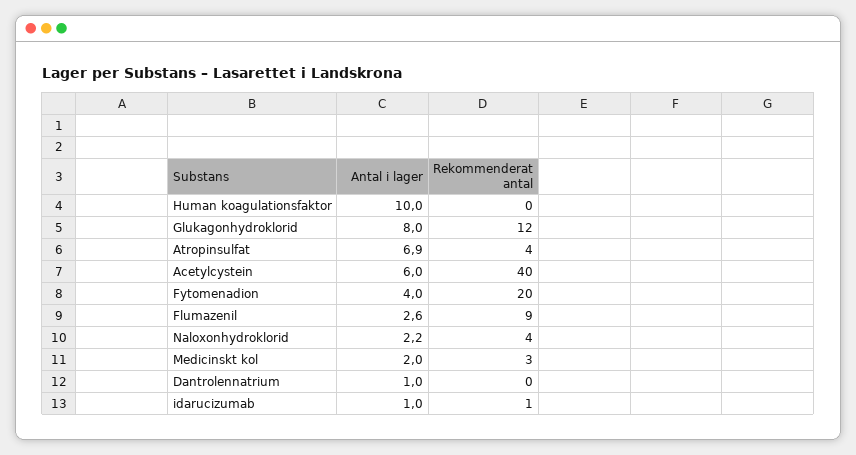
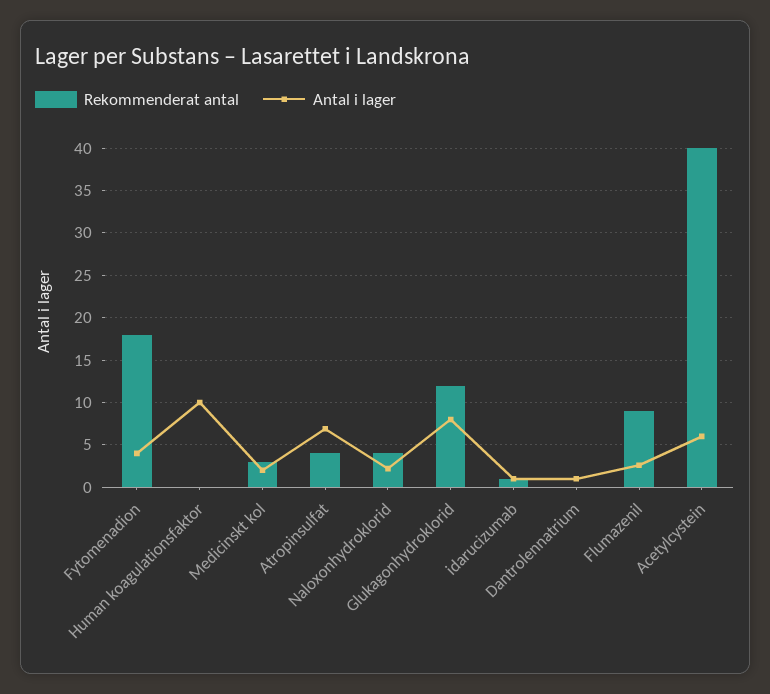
  {
    "Antal i lager": {
      "Human koagulationsfaktor": 10,
      "Glukagonhydroklorid": 8,
      "Atropinsulfat": 6.9,
      "Acetylcystein": 6,
      "Fytomenadion": 4,
      "Flumazenil": 2.6,
      "Naloxonhydroklorid": 2.2,
      "Medicinskt kol": 2,
      "Dantrolennatrium": 1,
      "idarucizumab": 1
    },
    "Rekommenderat antal": {
      "Human koagulationsfaktor": 0,
      "Glukagonhydroklorid": 12,
      "Atropinsulfat": 4,
      "Acetylcystein": 40,
-     "Fytomenadion": 20,
+     "Fytomenadion": 18,
      "Flumazenil": 9,
      "Naloxonhydroklorid": 4,
      "Medicinskt kol": 3,
      "Dantrolennatrium": 0,
      "idarucizumab": 1
    }
  }

